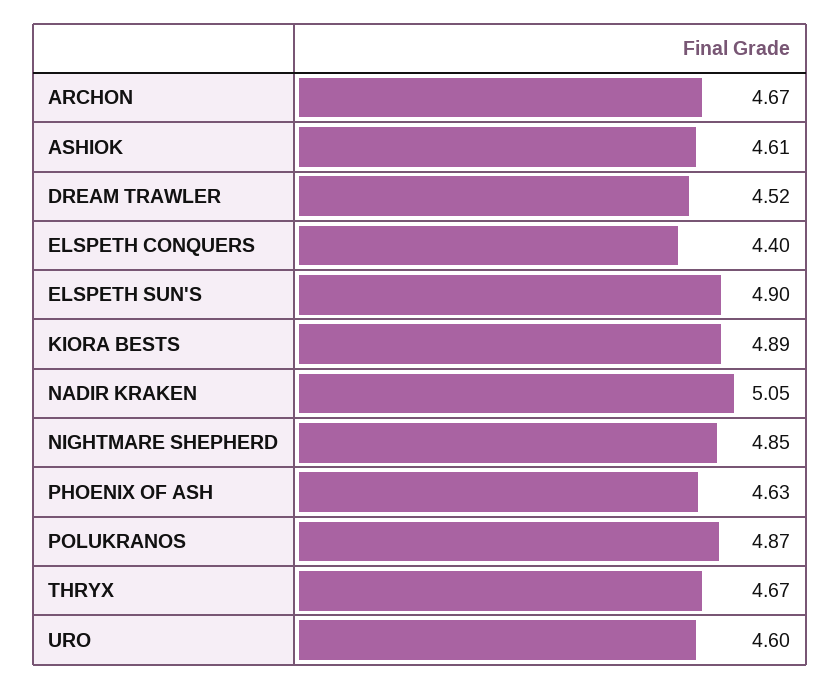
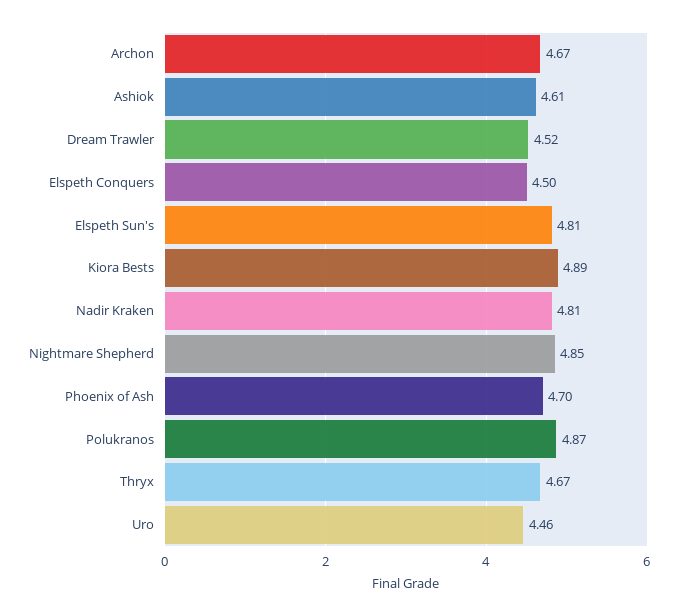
  {
    "ARCHON": 4.67,
    "ASHIOK": 4.61,
    "DREAM TRAWLER": 4.52,
-   "ELSPETH CONQUERS": 4.4,
+   "ELSPETH CONQUERS": 4.5,
-   "ELSPETH SUN'S": 4.9,
+   "ELSPETH SUN'S": 4.81,
    "KIORA BESTS": 4.89,
-   "NADIR KRAKEN": 5.05,
+   "NADIR KRAKEN": 4.81,
    "NIGHTMARE SHEPHERD": 4.85,
-   "PHOENIX OF ASH": 4.63,
+   "PHOENIX OF ASH": 4.7,
    "POLUKRANOS": 4.87,
    "THRYX": 4.67,
-   "URO": 4.6
+   "URO": 4.46
  }

